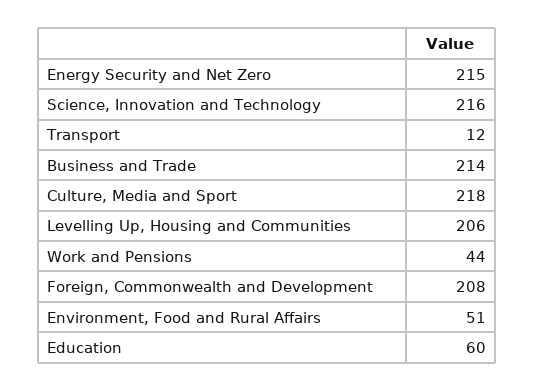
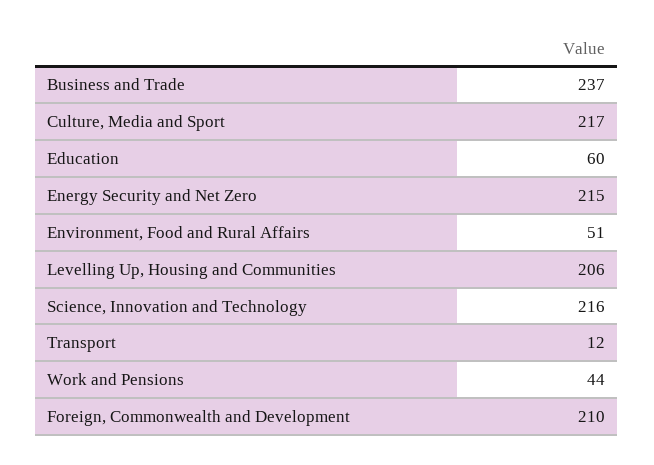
  {
    "Energy Security and Net Zero": 215,
    "Science, Innovation and Technology": 216,
    "Transport": 12,
-   "Business and Trade": 214,
+   "Business and Trade": 237,
-   "Culture, Media and Sport": 218,
+   "Culture, Media and Sport": 217,
    "Levelling Up, Housing and Communities": 206,
    "Work and Pensions": 44,
-   "Foreign, Commonwealth and Development": 208,
+   "Foreign, Commonwealth and Development": 210,
    "Environment, Food and Rural Affairs": 51,
    "Education": 60
  }

